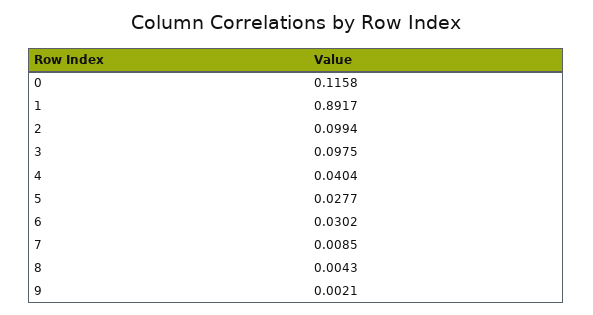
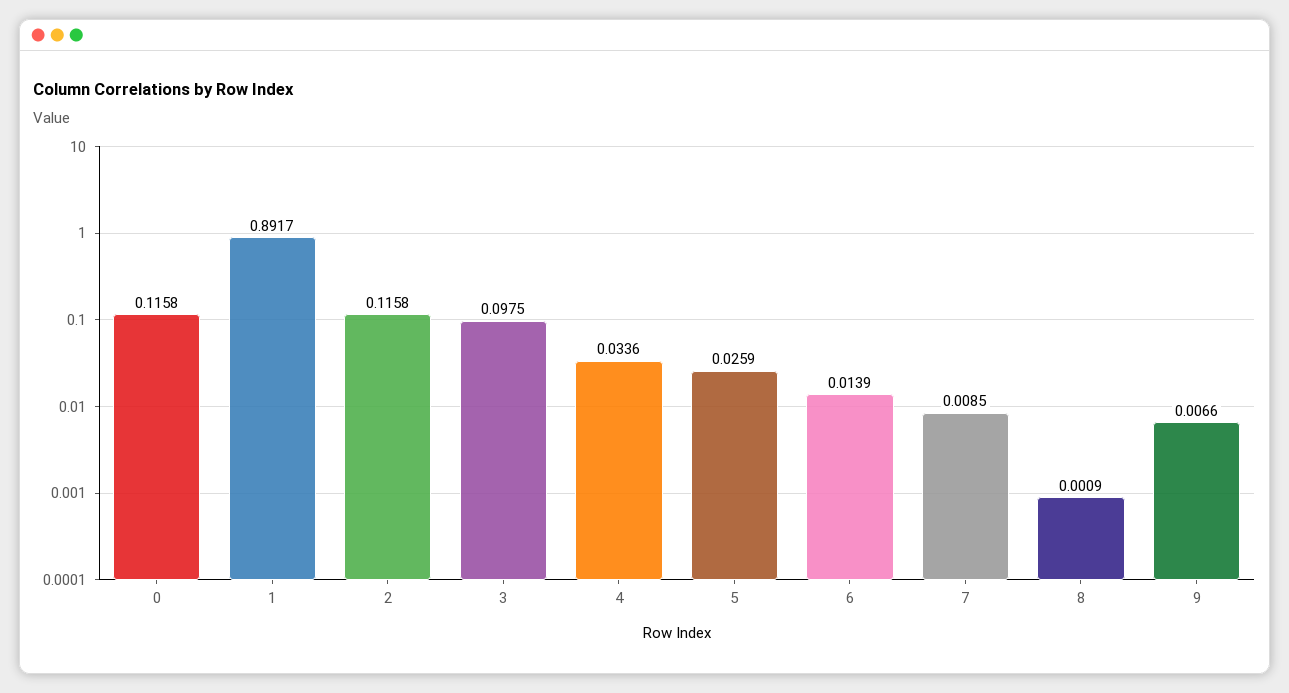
  {
    "0": 0.1158,
    "1": 0.8917,
-   "2": 0.0994,
+   "2": 0.1158,
    "3": 0.0975,
-   "4": 0.0404,
+   "4": 0.0336,
-   "5": 0.0277,
+   "5": 0.0259,
-   "6": 0.0302,
+   "6": 0.0139,
    "7": 0.0085,
-   "8": 0.0043,
+   "8": 0.0009,
-   "9": 0.0021
+   "9": 0.0066
  }

